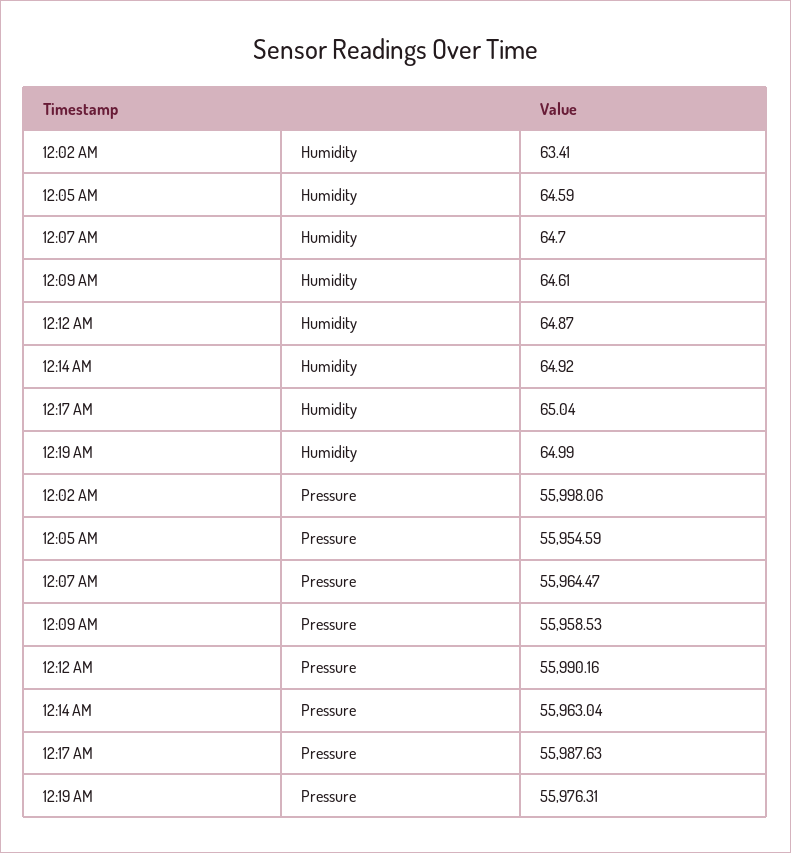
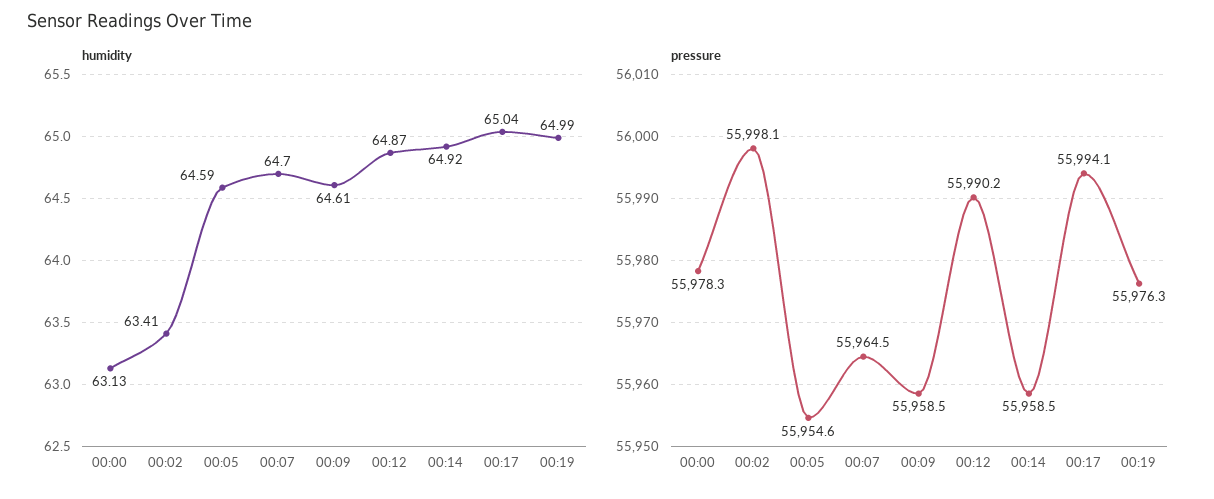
  {
    "Humidity": {
      "12:02 AM": 63.41,
      "12:05 AM": 64.59,
      "12:07 AM": 64.7,
      "12:09 AM": 64.61,
      "12:12 AM": 64.87,
      "12:14 AM": 64.92,
      "12:17 AM": 65.04,
-     "12:19 AM": 64.99
+     "12:19 AM": 64.99,
+     "00:00": 63.13
    },
    "Pressure": {
      "12:02 AM": 55998.06,
      "12:05 AM": 55954.59,
      "12:07 AM": 55964.47,
      "12:09 AM": 55958.53,
      "12:12 AM": 55990.16,
-     "12:14 AM": 55963.04,
+     "12:14 AM": 55958.5,
-     "12:17 AM": 55987.63,
+     "12:17 AM": 55994.1,
-     "12:19 AM": 55976.31
+     "12:19 AM": 55976.31,
+     "00:00": 55978.3
    }
  }

